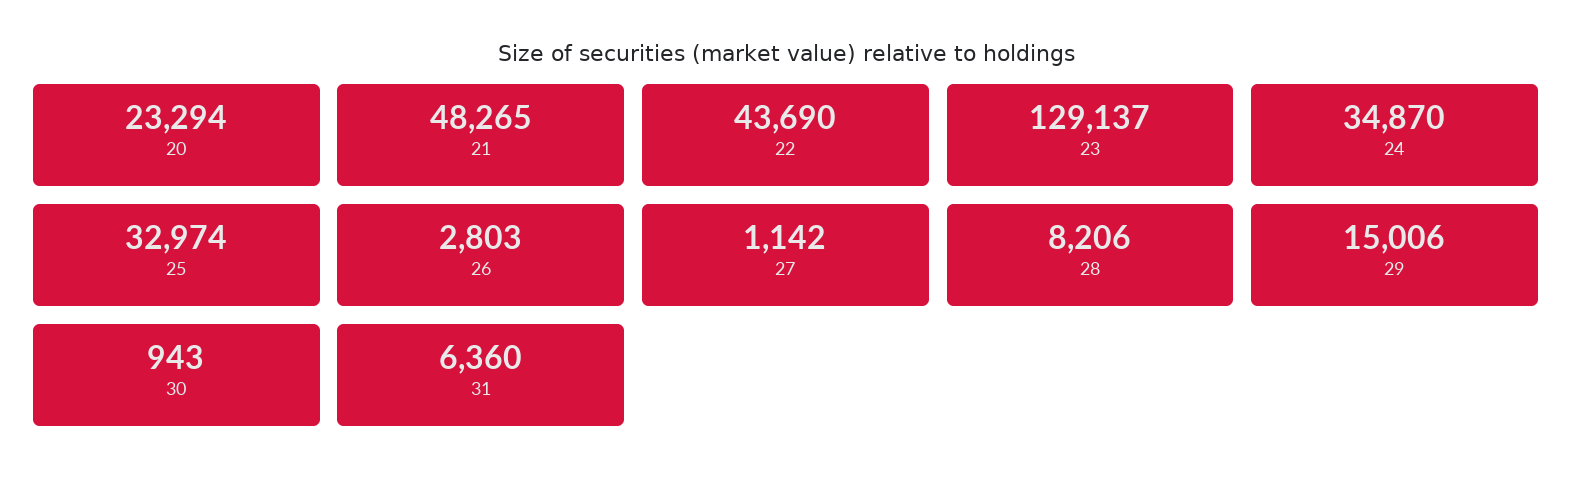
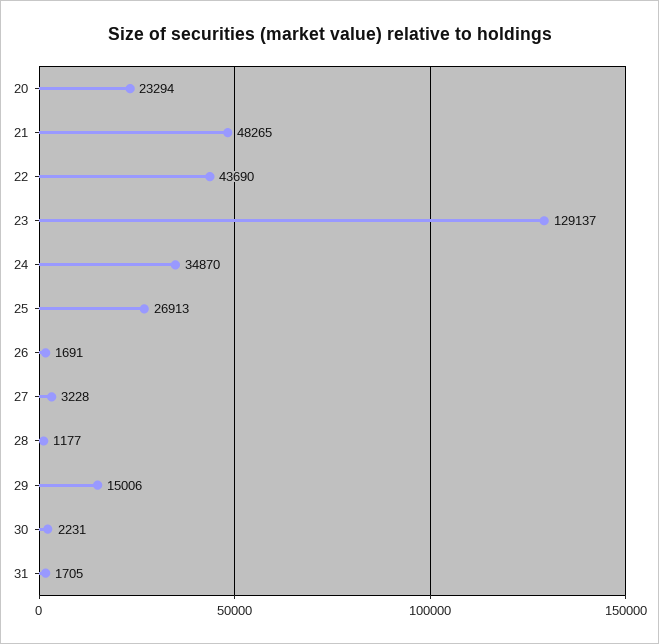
  {
    "20": 23294,
    "21": 48265,
    "22": 43690,
    "23": 129137,
    "24": 34870,
-   "25": 32974,
+   "25": 26913,
-   "26": 2803,
+   "26": 1691,
-   "27": 1142,
+   "27": 3228,
-   "28": 8206,
+   "28": 1177,
    "29": 15006,
-   "30": 943,
+   "30": 2231,
-   "31": 6360
+   "31": 1705
  }

